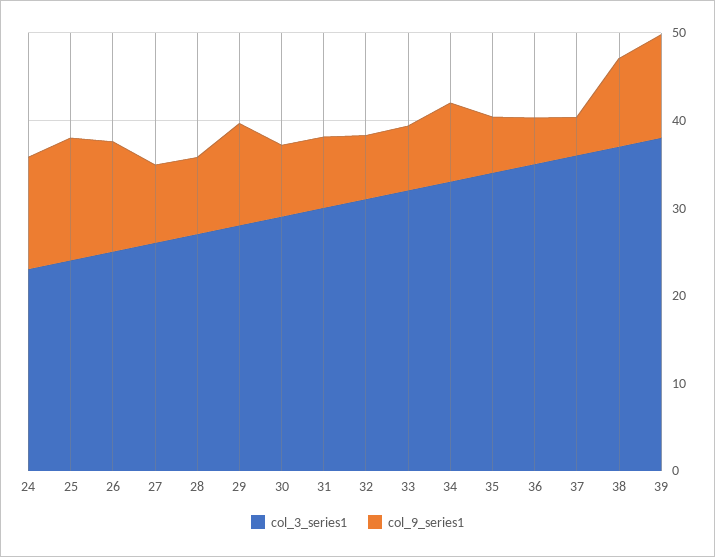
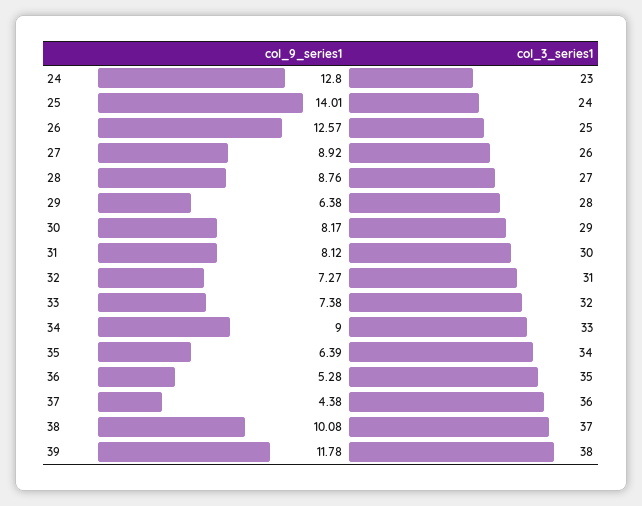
  {
    "col_3_series1": {
      "24": 23,
      "25": 24,
      "26": 25,
      "27": 26,
      "28": 27,
      "29": 28,
      "30": 29,
      "31": 30,
      "32": 31,
      "33": 32,
      "34": 33,
      "35": 34,
      "36": 35,
      "37": 36,
      "38": 37,
      "39": 38
    },
    "col_9_series1": {
      "24": 12.8,
      "25": 14.01,
      "26": 12.57,
      "27": 8.92,
      "28": 8.76,
-     "29": 12,
+     "29": 6.38,
      "30": 8.17,
      "31": 8.12,
      "32": 7.27,
      "33": 7.38,
      "34": 9,
      "35": 6.39,
      "36": 5.28,
      "37": 4.38,
      "38": 10.08,
      "39": 11.78
    }
  }

